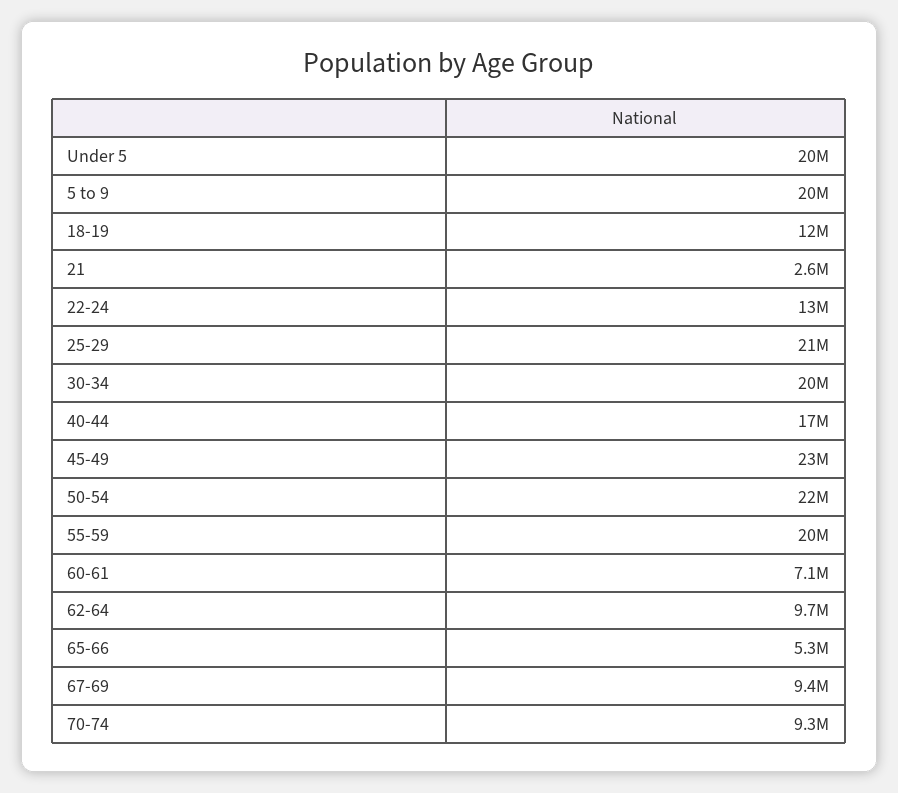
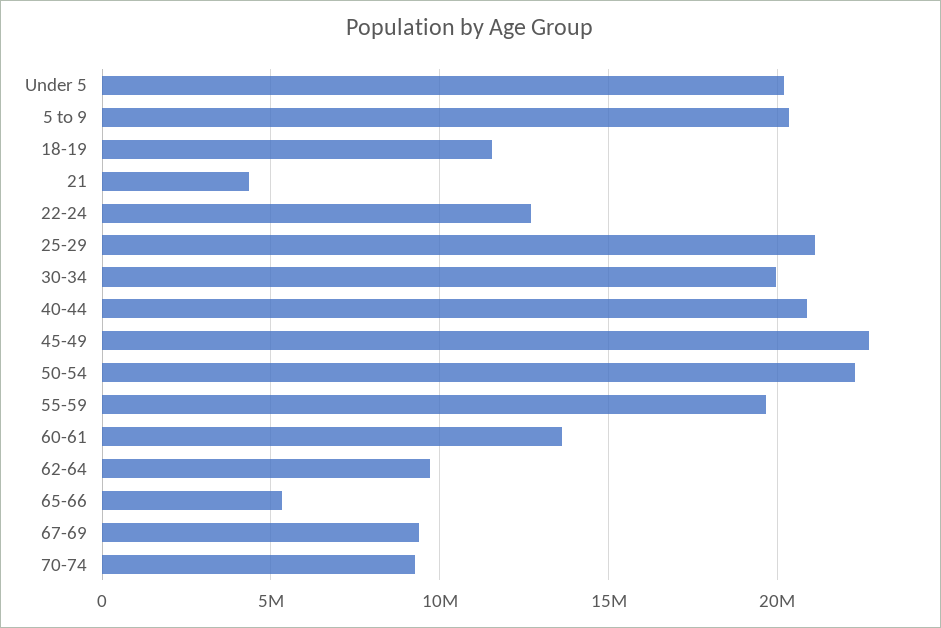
  {
    "Under 5": 20000000,
    "5 to 9": 20000000,
    "18-19": 12000000,
-   "21": 2600000,
+   "21": 4500000,
    "22-24": 13000000,
    "25-29": 21000000,
    "30-34": 20000000,
-   "40-44": 17000000,
+   "40-44": 21000000,
    "45-49": 23000000,
    "50-54": 22000000,
    "55-59": 20000000,
-   "60-61": 7100000,
+   "60-61": 13500000,
    "62-64": 9700000,
    "65-66": 5300000,
    "67-69": 9400000,
    "70-74": 9300000
  }

